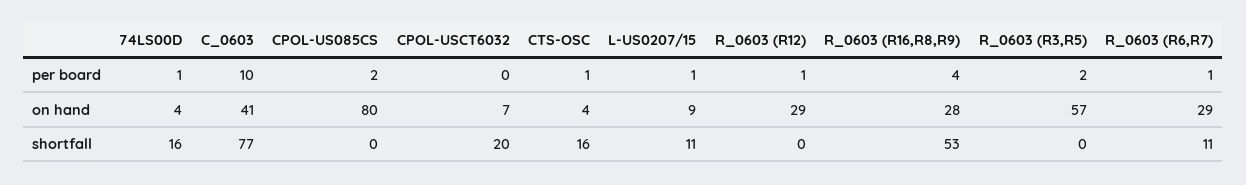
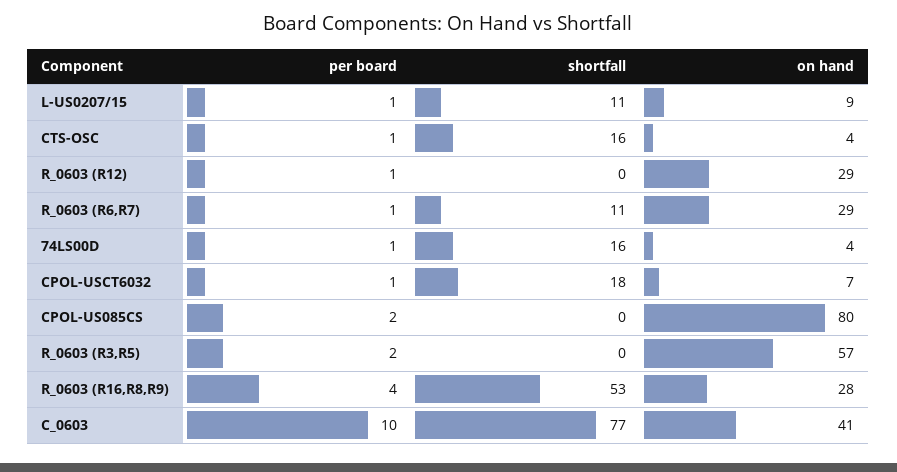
  {
    "74LS00D": {
      "per board": 1,
      "on hand": 4,
      "shortfall": 16
    },
    "C_0603": {
      "per board": 10,
      "on hand": 41,
      "shortfall": 77
    },
    "CPOL-US085CS": {
      "per board": 2,
      "on hand": 80,
      "shortfall": 0
    },
    "CPOL-USCT6032": {
-     "per board": 0,
+     "per board": 1,
      "on hand": 7,
-     "shortfall": 20
+     "shortfall": 18
    },
    "CTS-OSC": {
      "per board": 1,
      "on hand": 4,
      "shortfall": 16
    },
    "L-US0207/15": {
      "per board": 1,
      "on hand": 9,
      "shortfall": 11
    },
    "R_0603 (R12)": {
      "per board": 1,
      "on hand": 29,
      "shortfall": 0
    },
    "R_0603 (R16,R8,R9)": {
      "per board": 4,
      "on hand": 28,
      "shortfall": 53
    },
    "R_0603 (R3,R5)": {
      "per board": 2,
      "on hand": 57,
      "shortfall": 0
    },
    "R_0603 (R6,R7)": {
      "per board": 1,
      "on hand": 29,
      "shortfall": 11
    }
  }

